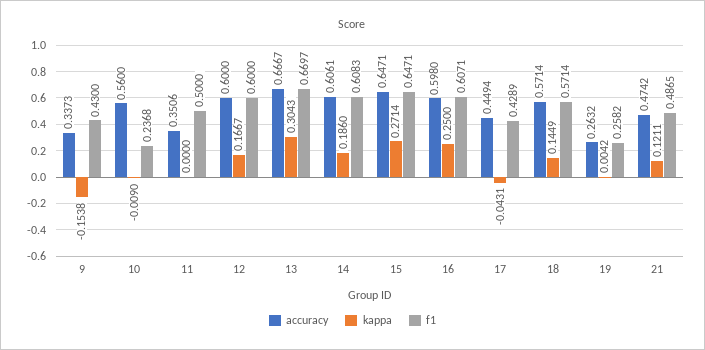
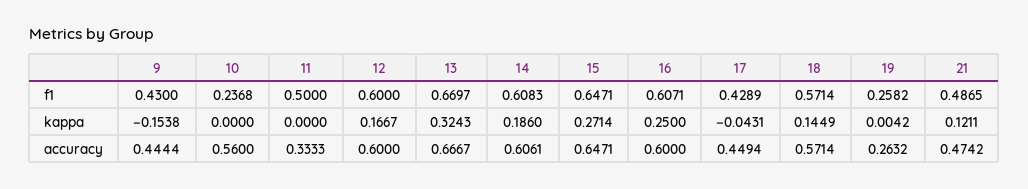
  {
    "accuracy": {
-     "9": 0.3373,
+     "9": 0.4444,
      "10": 0.56,
-     "11": 0.3506,
+     "11": 0.3333,
      "12": 0.6,
      "13": 0.6667,
      "14": 0.6061,
      "15": 0.6471,
-     "16": 0.598,
+     "16": 0.6,
      "17": 0.4494,
      "18": 0.5714,
      "19": 0.2632,
      "21": 0.4742
    },
    "kappa": {
      "9": -0.1538,
-     "10": -0.009,
+     "10": 0,
      "11": 0,
      "12": 0.1667,
-     "13": 0.3043,
+     "13": 0.3243,
      "14": 0.186,
      "15": 0.2714,
      "16": 0.25,
      "17": -0.0431,
      "18": 0.1449,
      "19": 0.0042,
      "21": 0.1211
    },
    "f1": {
      "9": 0.43,
      "10": 0.2368,
      "11": 0.5,
      "12": 0.6,
      "13": 0.6697,
      "14": 0.6083,
      "15": 0.6471,
      "16": 0.6071,
      "17": 0.4289,
      "18": 0.5714,
      "19": 0.2582,
      "21": 0.4865
    }
  }

